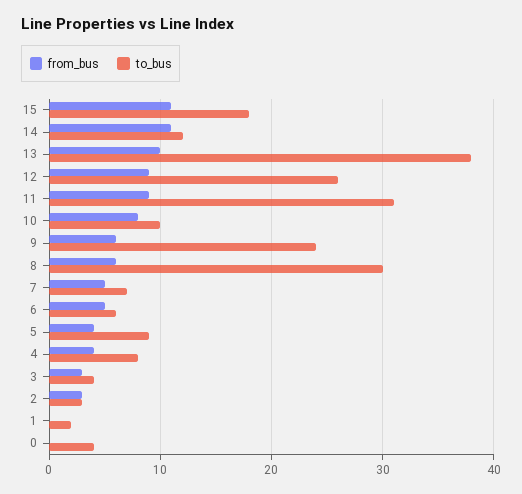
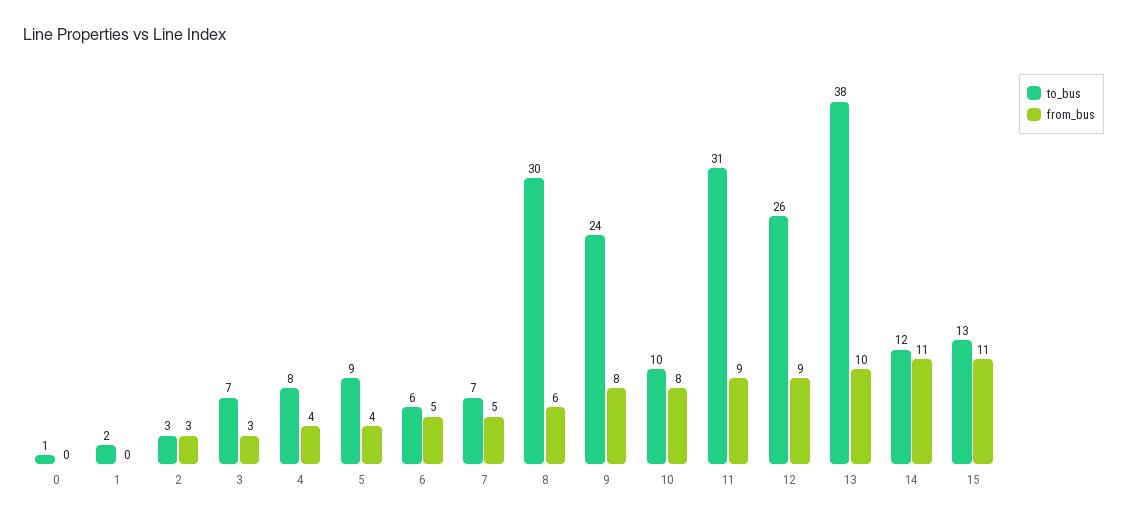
  {
    "from_bus": {
      "15": 11,
      "14": 11,
      "13": 10,
      "12": 9,
      "11": 9,
      "10": 8,
-     "9": 6,
+     "9": 8,
      "8": 6,
      "7": 5,
      "6": 5,
      "5": 4,
      "4": 4,
      "3": 3,
      "2": 3,
      "1": 0,
      "0": 0
    },
    "to_bus": {
-     "15": 18,
+     "15": 13,
      "14": 12,
      "13": 38,
      "12": 26,
      "11": 31,
      "10": 10,
      "9": 24,
      "8": 30,
      "7": 7,
      "6": 6,
      "5": 9,
      "4": 8,
-     "3": 4,
+     "3": 7,
      "2": 3,
      "1": 2,
-     "0": 4
+     "0": 1
    }
  }

